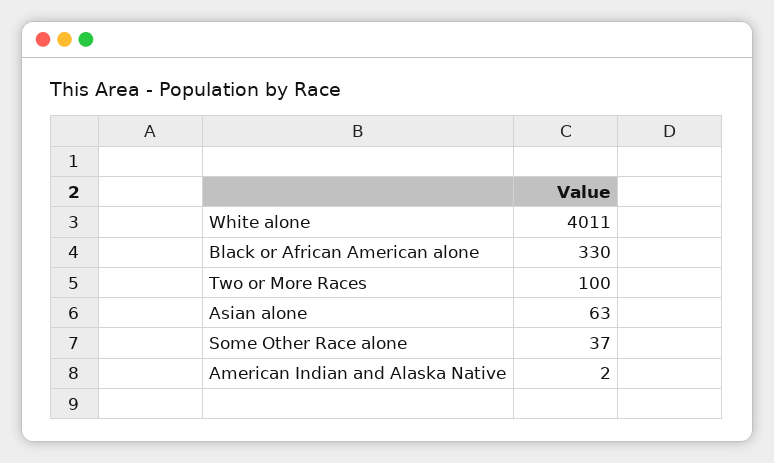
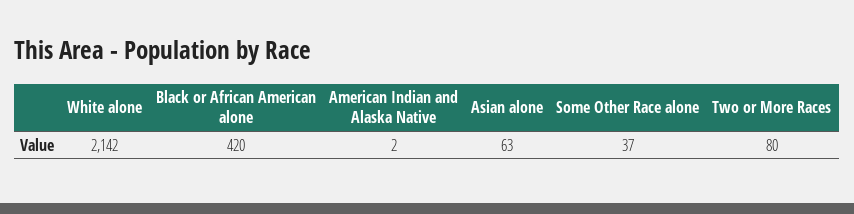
  {
-   "White alone": 4011,
+   "White alone": 2142,
-   "Black or African American alone": 330,
+   "Black or African American alone": 420,
-   "Two or More Races": 100,
+   "Two or More Races": 80,
    "Asian alone": 63,
    "Some Other Race alone": 37,
    "American Indian and Alaska Native": 2
  }

